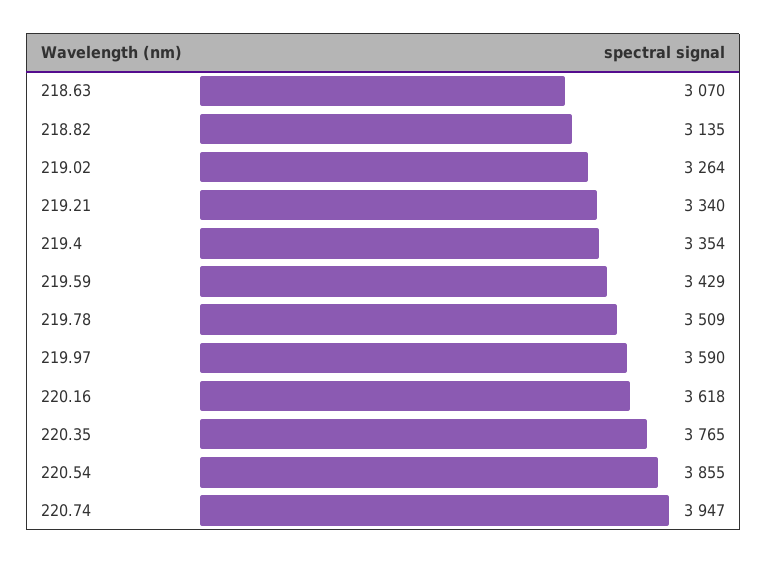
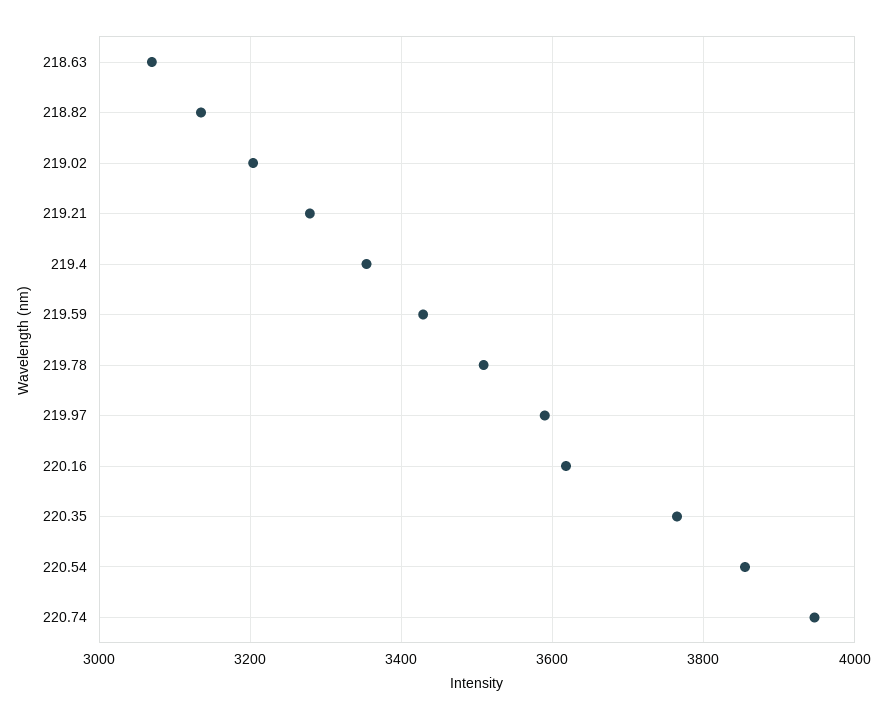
  {
    "218.63": 3070,
    "218.82": 3135,
-   "219.02": 3264,
+   "219.02": 3200,
-   "219.21": 3340,
+   "219.21": 3280,
    "219.4": 3354,
    "219.59": 3429,
    "219.78": 3509,
    "219.97": 3590,
    "220.16": 3618,
    "220.35": 3765,
    "220.54": 3855,
    "220.74": 3947
  }

